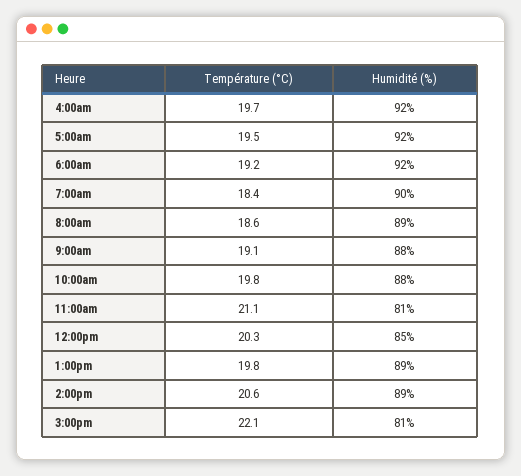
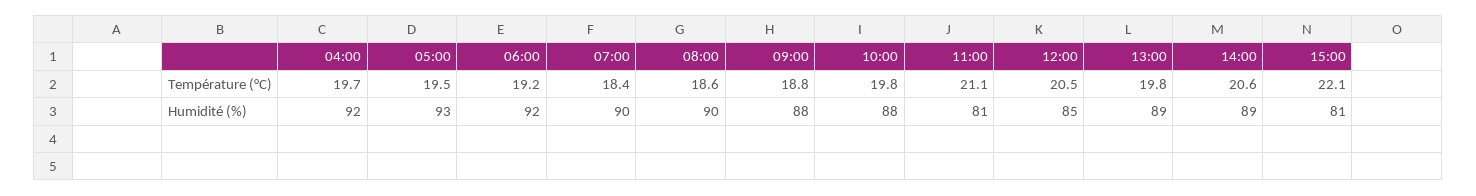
  {
    "Température (°C)": {
      "4:00am": 19.7,
      "5:00am": 19.5,
      "6:00am": 19.2,
      "7:00am": 18.4,
      "8:00am": 18.6,
-     "9:00am": 19.1,
+     "9:00am": 18.8,
      "10:00am": 19.8,
      "11:00am": 21.1,
-     "12:00pm": 20.3,
+     "12:00pm": 20.5,
      "1:00pm": 19.8,
      "2:00pm": 20.6,
      "3:00pm": 22.1
    },
    "Humidité (%)": {
      "4:00am": 92,
-     "5:00am": 92,
+     "5:00am": 93,
      "6:00am": 92,
      "7:00am": 90,
-     "8:00am": 89,
+     "8:00am": 90,
      "9:00am": 88,
      "10:00am": 88,
      "11:00am": 81,
      "12:00pm": 85,
      "1:00pm": 89,
      "2:00pm": 89,
      "3:00pm": 81
    }
  }

